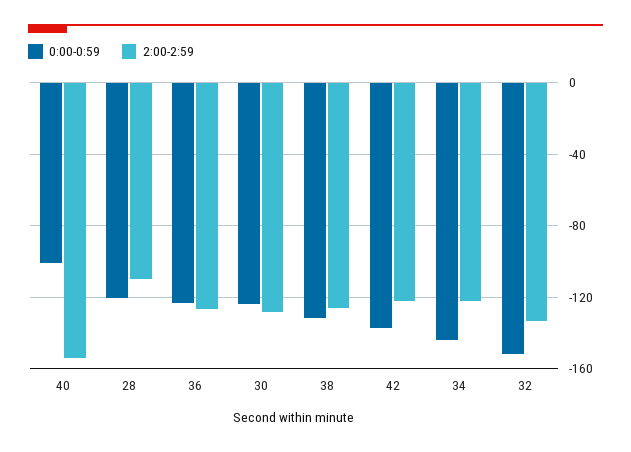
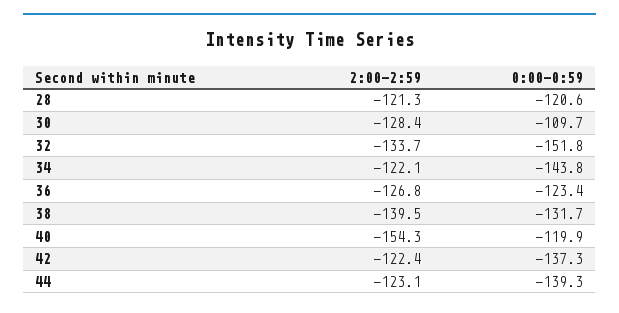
  {
    "0:00-0:59": {
-     "40": -100,
+     "40": -119.9,
      "28": -120.6,
      "36": -123.4,
-     "30": -125,
+     "30": -109.7,
      "38": -131.7,
      "42": -137.3,
      "34": -143.8,
-     "32": -151.8
+     "32": -151.8,
+     "44": -139.3
    },
    "2:00-2:59": {
      "40": -154.3,
-     "28": -110,
+     "28": -121.3,
      "36": -126.8,
      "30": -128.4,
-     "38": -125,
+     "38": -139.5,
      "42": -122.4,
      "34": -122.1,
-     "32": -133.7
+     "32": -133.7,
+     "44": -123.1
    }
  }

